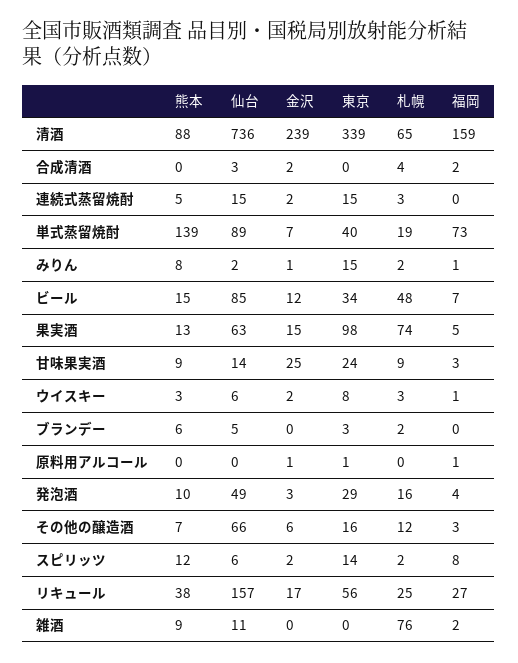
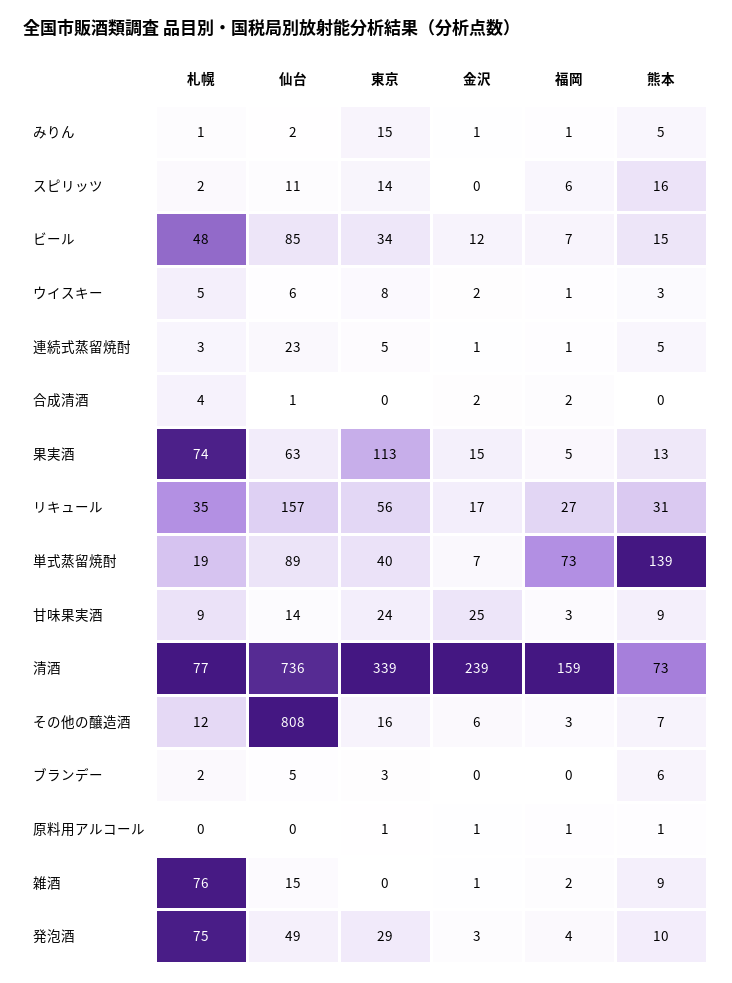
  {
    "熊本": {
-     "清酒": 88,
+     "清酒": 73,
      "合成清酒": 0,
      "連続式蒸留焼酎": 5,
      "単式蒸留焼酎": 139,
-     "みりん": 8,
+     "みりん": 5,
      "ビール": 15,
      "果実酒": 13,
      "甘味果実酒": 9,
      "ウイスキー": 3,
      "ブランデー": 6,
-     "原料用アルコール": 0,
+     "原料用アルコール": 1,
      "発泡酒": 10,
      "その他の醸造酒": 7,
-     "スピリッツ": 12,
+     "スピリッツ": 16,
-     "リキュール": 38,
+     "リキュール": 31,
      "雑酒": 9
    },
    "仙台": {
      "清酒": 736,
-     "合成清酒": 3,
+     "合成清酒": 1,
-     "連続式蒸留焼酎": 15,
+     "連続式蒸留焼酎": 23,
      "単式蒸留焼酎": 89,
      "みりん": 2,
      "ビール": 85,
      "果実酒": 63,
      "甘味果実酒": 14,
      "ウイスキー": 6,
      "ブランデー": 5,
      "原料用アルコール": 0,
      "発泡酒": 49,
-     "その他の醸造酒": 66,
+     "その他の醸造酒": 808,
-     "スピリッツ": 6,
+     "スピリッツ": 11,
      "リキュール": 157,
-     "雑酒": 11
+     "雑酒": 15
    },
    "金沢": {
      "清酒": 239,
      "合成清酒": 2,
-     "連続式蒸留焼酎": 2,
+     "連続式蒸留焼酎": 1,
      "単式蒸留焼酎": 7,
      "みりん": 1,
      "ビール": 12,
      "果実酒": 15,
      "甘味果実酒": 25,
      "ウイスキー": 2,
      "ブランデー": 0,
      "原料用アルコール": 1,
      "発泡酒": 3,
      "その他の醸造酒": 6,
-     "スピリッツ": 2,
+     "スピリッツ": 0,
      "リキュール": 17,
-     "雑酒": 0
+     "雑酒": 1
    },
    "東京": {
      "清酒": 339,
      "合成清酒": 0,
-     "連続式蒸留焼酎": 15,
+     "連続式蒸留焼酎": 5,
      "単式蒸留焼酎": 40,
      "みりん": 15,
      "ビール": 34,
-     "果実酒": 98,
+     "果実酒": 113,
      "甘味果実酒": 24,
      "ウイスキー": 8,
      "ブランデー": 3,
      "原料用アルコール": 1,
      "発泡酒": 29,
      "その他の醸造酒": 16,
      "スピリッツ": 14,
      "リキュール": 56,
      "雑酒": 0
    },
    "札幌": {
-     "清酒": 65,
+     "清酒": 77,
      "合成清酒": 4,
      "連続式蒸留焼酎": 3,
      "単式蒸留焼酎": 19,
-     "みりん": 2,
+     "みりん": 1,
      "ビール": 48,
      "果実酒": 74,
      "甘味果実酒": 9,
-     "ウイスキー": 3,
+     "ウイスキー": 5,
      "ブランデー": 2,
      "原料用アルコール": 0,
-     "発泡酒": 16,
+     "発泡酒": 75,
      "その他の醸造酒": 12,
      "スピリッツ": 2,
-     "リキュール": 25,
+     "リキュール": 35,
      "雑酒": 76
    },
    "福岡": {
      "清酒": 159,
      "合成清酒": 2,
-     "連続式蒸留焼酎": 0,
+     "連続式蒸留焼酎": 1,
      "単式蒸留焼酎": 73,
      "みりん": 1,
      "ビール": 7,
      "果実酒": 5,
      "甘味果実酒": 3,
      "ウイスキー": 1,
      "ブランデー": 0,
      "原料用アルコール": 1,
      "発泡酒": 4,
      "その他の醸造酒": 3,
-     "スピリッツ": 8,
+     "スピリッツ": 6,
      "リキュール": 27,
      "雑酒": 2
    }
  }

